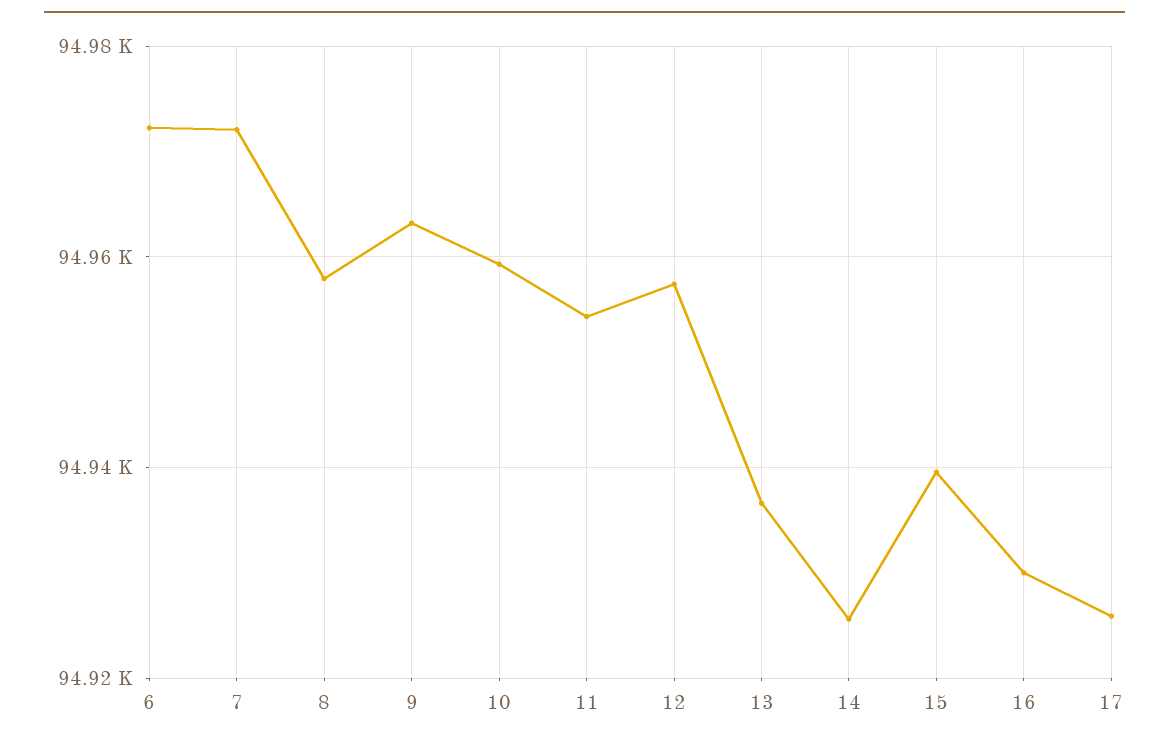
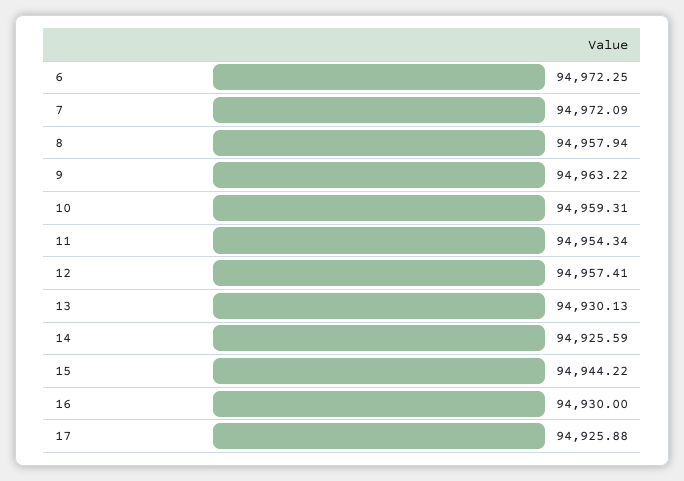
  {
    "6": 94972.25,
    "7": 94972.09,
    "8": 94957.94,
    "9": 94963.22,
    "10": 94959.31,
    "11": 94954.34,
    "12": 94957.41,
-   "13": 94936,
+   "13": 94930.13,
    "14": 94925.59,
-   "15": 94940,
+   "15": 94944.22,
    "16": 94930,
    "17": 94925.88
  }

